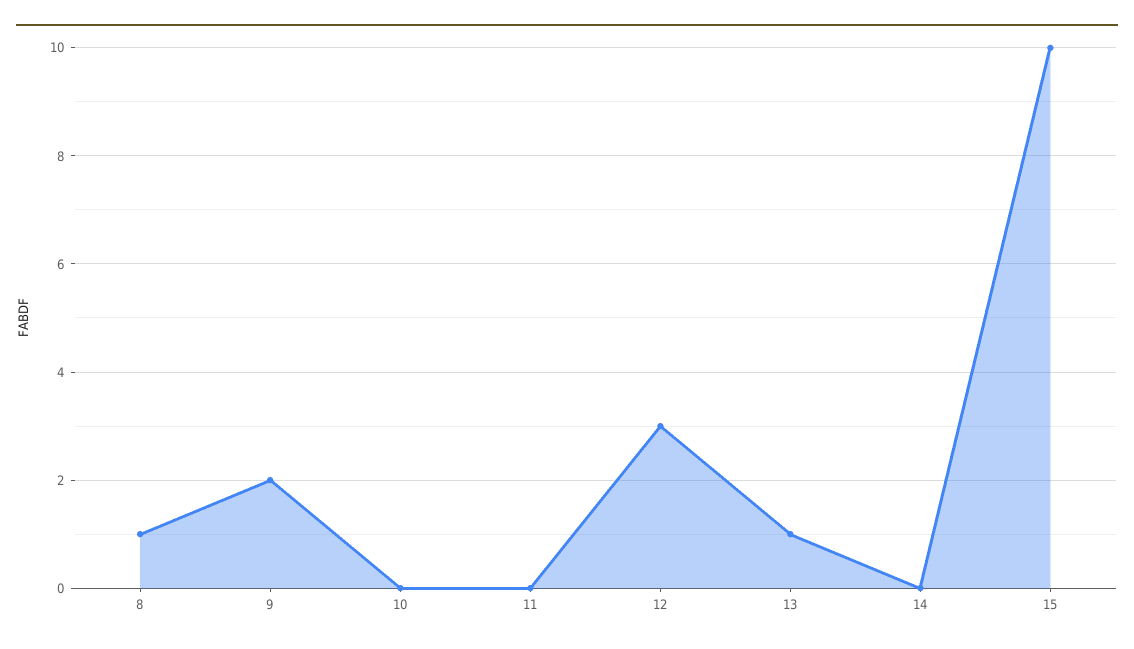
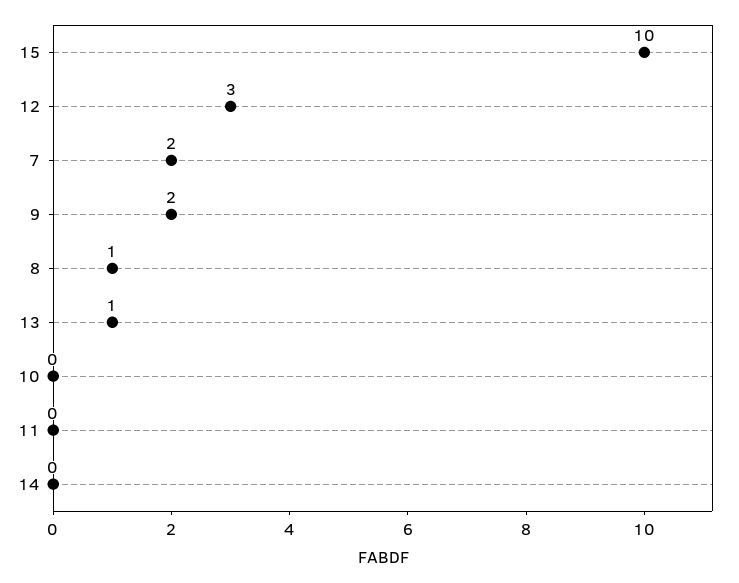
  {
    "8": 1,
    "9": 2,
    "10": 0,
    "11": 0,
    "12": 3,
    "13": 1,
    "14": 0,
-   "15": 10
+   "15": 10,
+   "7": 2
  }

